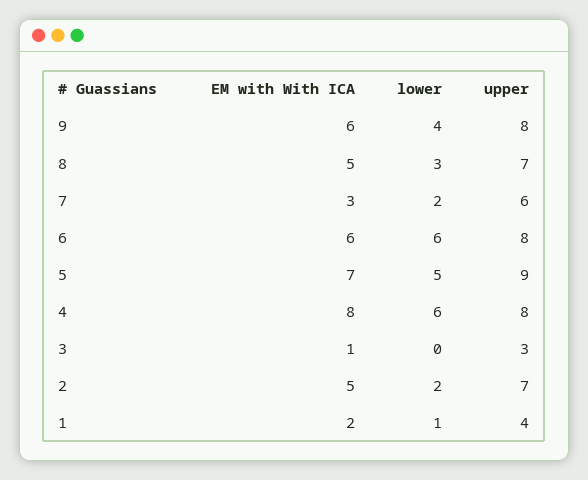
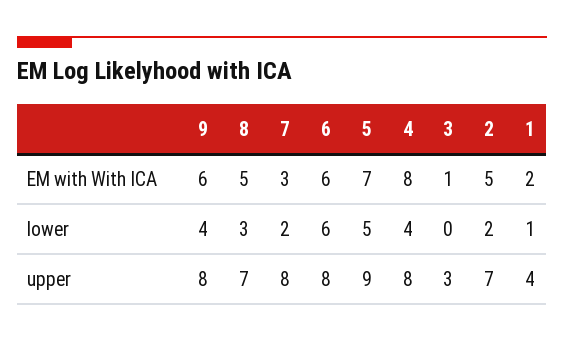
  {
    "EM with With ICA": {
      "9": 6,
      "8": 5,
      "7": 3,
      "6": 6,
      "5": 7,
      "4": 8,
      "3": 1,
      "2": 5,
      "1": 2
    },
    "lower": {
      "9": 4,
      "8": 3,
      "7": 2,
      "6": 6,
      "5": 5,
-     "4": 6,
+     "4": 4,
      "3": 0,
      "2": 2,
      "1": 1
    },
    "upper": {
      "9": 8,
      "8": 7,
-     "7": 6,
+     "7": 8,
      "6": 8,
      "5": 9,
      "4": 8,
      "3": 3,
      "2": 7,
      "1": 4
    }
  }

